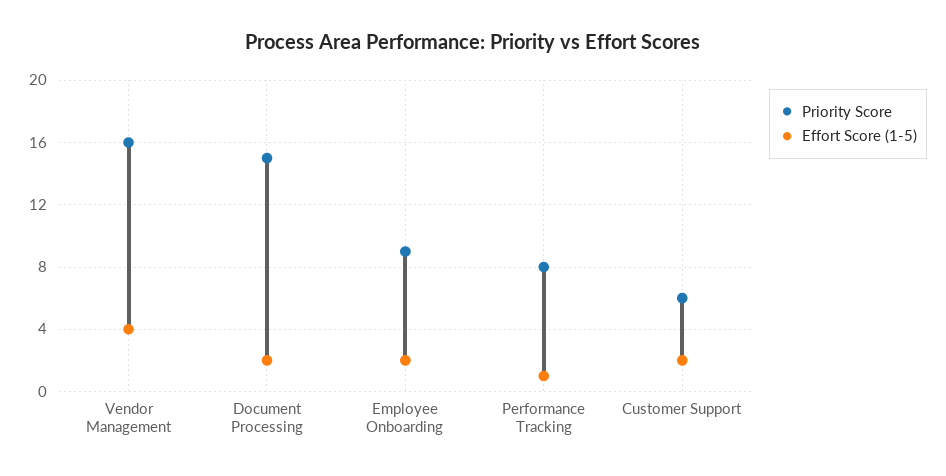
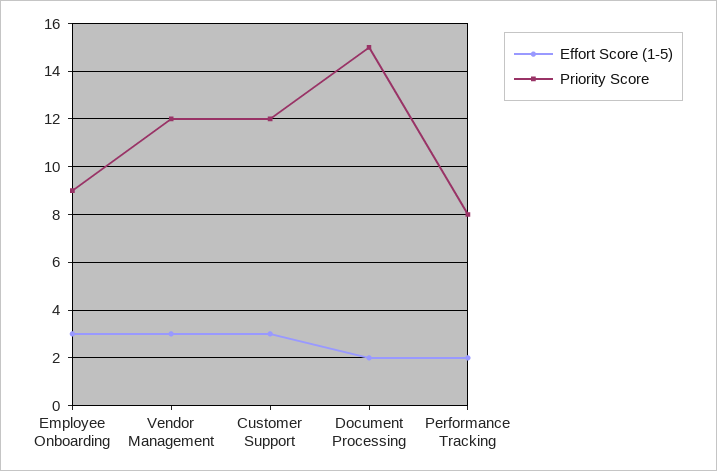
  {
    "Priority Score": {
-     "Vendor Management": 16,
+     "Vendor Management": 12,
      "Document Processing": 15,
      "Employee Onboarding": 9,
      "Performance Tracking": 8,
-     "Customer Support": 6
+     "Customer Support": 12
    },
    "Effort Score (1-5)": {
-     "Vendor Management": 4,
+     "Vendor Management": 3,
      "Document Processing": 2,
-     "Employee Onboarding": 2,
+     "Employee Onboarding": 3,
-     "Performance Tracking": 1,
+     "Performance Tracking": 2,
-     "Customer Support": 2
+     "Customer Support": 3
    }
  }

